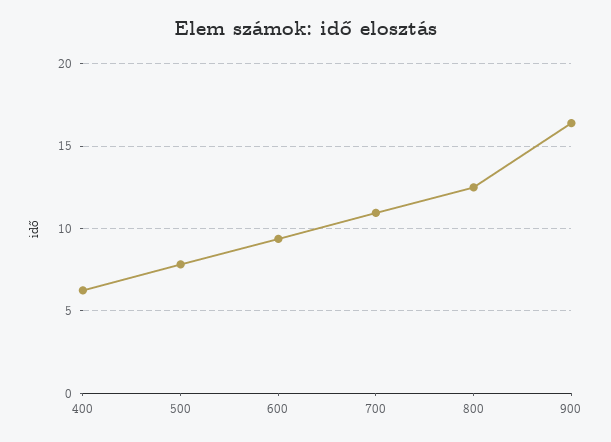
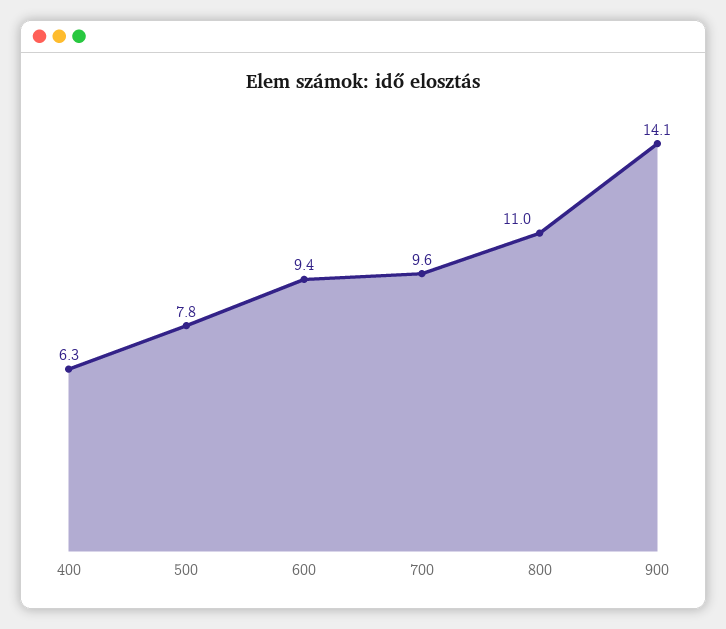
  {
    "400": 6.3,
    "500": 7.8,
    "600": 9.4,
-   "700": 11,
+   "700": 9.6,
-   "800": 12.5,
+   "800": 11,
-   "900": 16.5
+   "900": 14.1
  }

